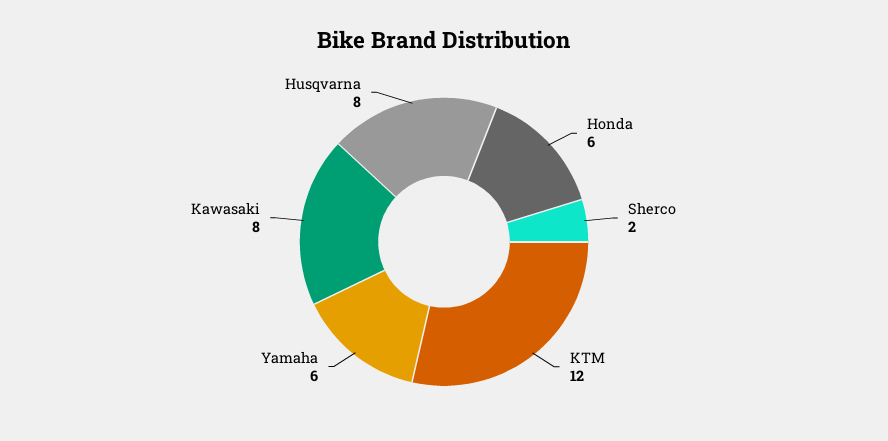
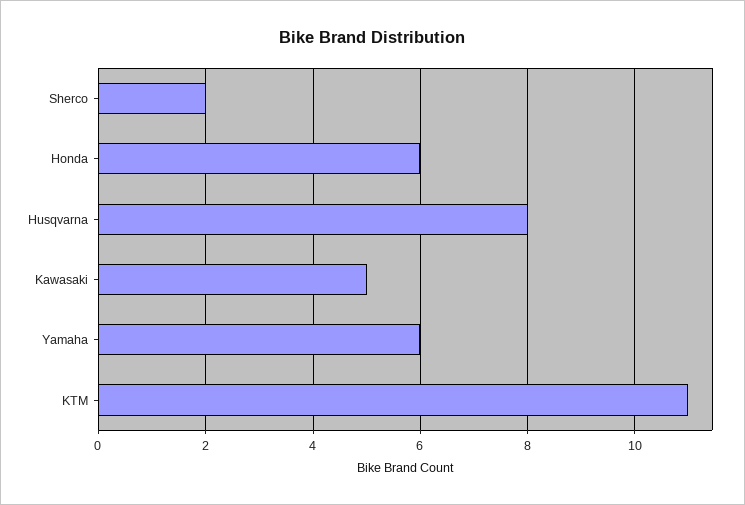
  {
    "Honda": 6,
    "Sherco": 2,
-   "KTM": 12,
+   "KTM": 11,
    "Yamaha": 6,
-   "Kawasaki": 8,
+   "Kawasaki": 5,
    "Husqvarna": 8
  }

